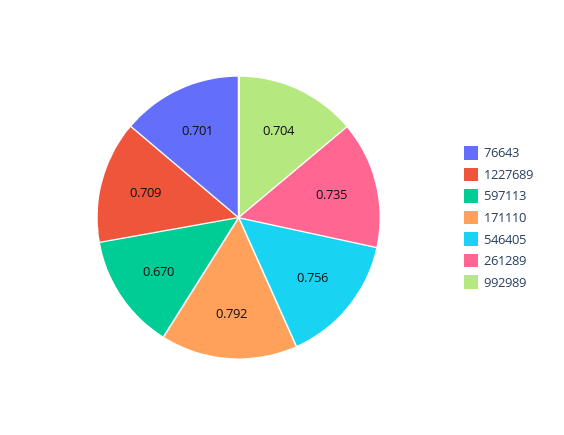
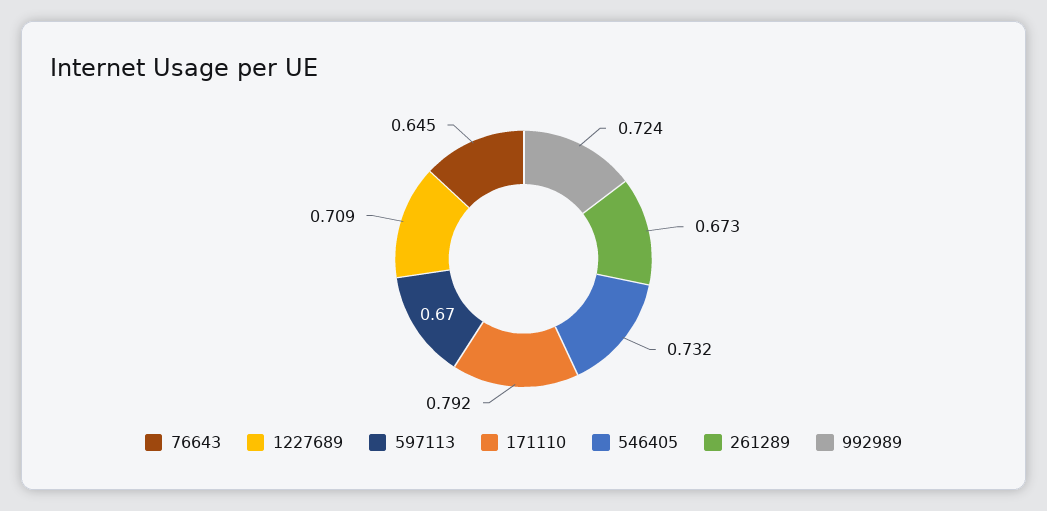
  {
-   "76643": 0.701,
+   "76643": 0.645,
    "1227689": 0.709,
    "597113": 0.67,
    "171110": 0.792,
-   "546405": 0.756,
+   "546405": 0.732,
-   "261289": 0.735,
+   "261289": 0.673,
-   "992989": 0.704
+   "992989": 0.724
  }

